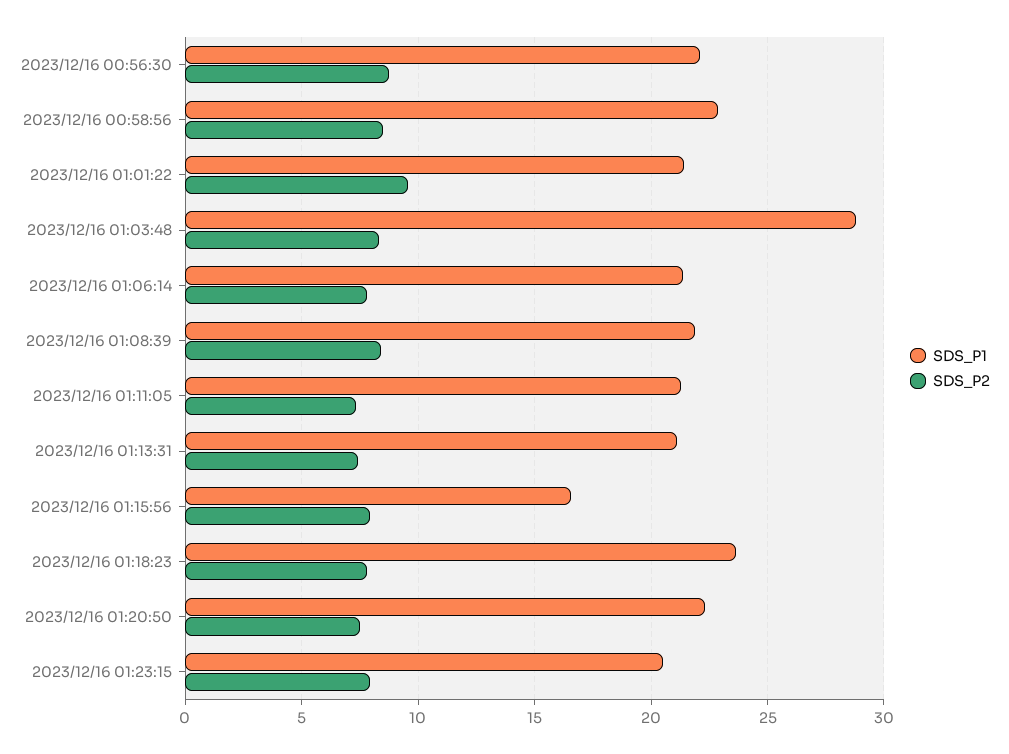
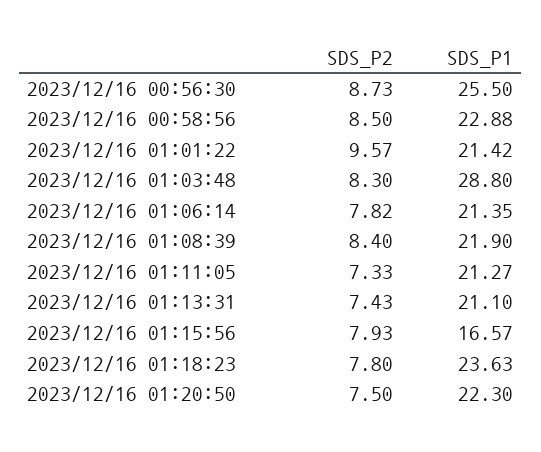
  {
    "SDS_P1": {
-     "2023/12/16 00:56:30": 22,
+     "2023/12/16 00:56:30": 25.5,
      "2023/12/16 00:58:56": 22.88,
      "2023/12/16 01:01:22": 21.42,
      "2023/12/16 01:03:48": 28.8,
      "2023/12/16 01:06:14": 21.35,
      "2023/12/16 01:08:39": 21.9,
      "2023/12/16 01:11:05": 21.27,
      "2023/12/16 01:13:31": 21.1,
      "2023/12/16 01:15:56": 16.57,
      "2023/12/16 01:18:23": 23.63,
-     "2023/12/16 01:20:50": 22.3,
+     "2023/12/16 01:20:50": 22.3
-     "2023/12/16 01:23:15": 20.5
    },
    "SDS_P2": {
      "2023/12/16 00:56:30": 8.73,
      "2023/12/16 00:58:56": 8.5,
      "2023/12/16 01:01:22": 9.57,
      "2023/12/16 01:03:48": 8.3,
      "2023/12/16 01:06:14": 7.82,
      "2023/12/16 01:08:39": 8.4,
      "2023/12/16 01:11:05": 7.33,
      "2023/12/16 01:13:31": 7.43,
      "2023/12/16 01:15:56": 7.93,
      "2023/12/16 01:18:23": 7.8,
-     "2023/12/16 01:20:50": 7.5,
+     "2023/12/16 01:20:50": 7.5
-     "2023/12/16 01:23:15": 8
    }
  }

